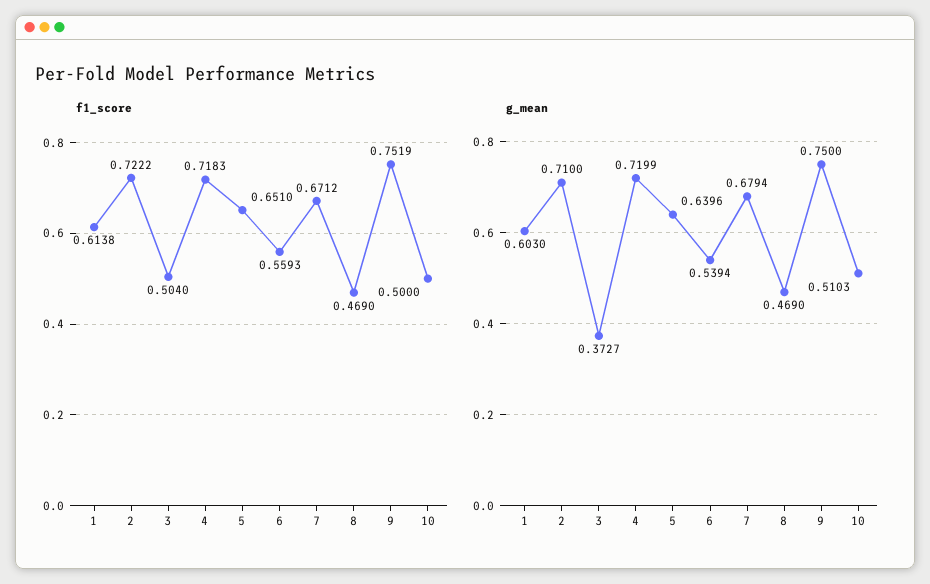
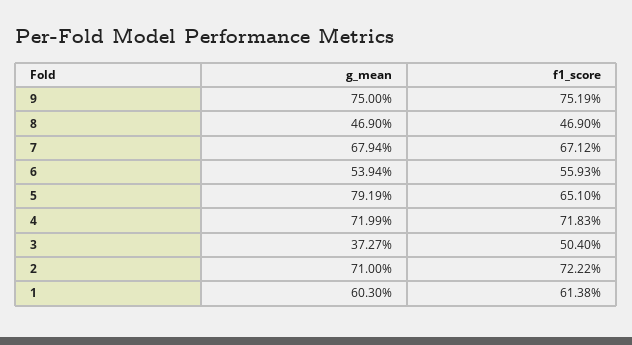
  {
    "f1_score": {
      "1": 0.6138,
      "2": 0.7222,
      "3": 0.504,
      "4": 0.7183,
      "5": 0.651,
      "6": 0.5593,
      "7": 0.6712,
      "8": 0.469,
-     "9": 0.7519,
+     "9": 0.7519
-     "10": 0.5
    },
    "g_mean": {
      "1": 0.603,
      "2": 0.71,
      "3": 0.3727,
      "4": 0.7199,
-     "5": 0.6396,
+     "5": 0.7919,
      "6": 0.5394,
      "7": 0.6794,
      "8": 0.469,
-     "9": 0.75,
+     "9": 0.75
-     "10": 0.5103
    }
  }

